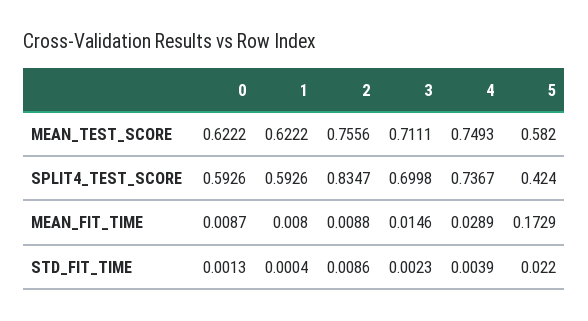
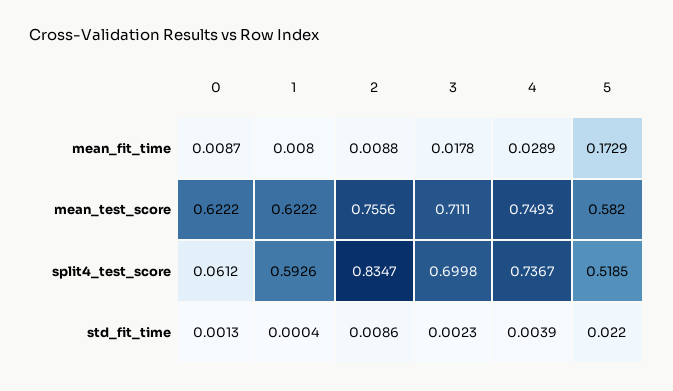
  {
    "0": {
      "MEAN_TEST_SCORE": 0.6222,
-     "SPLIT4_TEST_SCORE": 0.5926,
+     "SPLIT4_TEST_SCORE": 0.0612,
      "MEAN_FIT_TIME": 0.0087,
      "STD_FIT_TIME": 0.0013
    },
    "1": {
      "MEAN_TEST_SCORE": 0.6222,
      "SPLIT4_TEST_SCORE": 0.5926,
      "MEAN_FIT_TIME": 0.008,
      "STD_FIT_TIME": 0.0004
    },
    "2": {
      "MEAN_TEST_SCORE": 0.7556,
      "SPLIT4_TEST_SCORE": 0.8347,
      "MEAN_FIT_TIME": 0.0088,
      "STD_FIT_TIME": 0.0086
    },
    "3": {
      "MEAN_TEST_SCORE": 0.7111,
      "SPLIT4_TEST_SCORE": 0.6998,
-     "MEAN_FIT_TIME": 0.0146,
+     "MEAN_FIT_TIME": 0.0178,
      "STD_FIT_TIME": 0.0023
    },
    "4": {
      "MEAN_TEST_SCORE": 0.7493,
      "SPLIT4_TEST_SCORE": 0.7367,
      "MEAN_FIT_TIME": 0.0289,
      "STD_FIT_TIME": 0.0039
    },
    "5": {
      "MEAN_TEST_SCORE": 0.582,
-     "SPLIT4_TEST_SCORE": 0.424,
+     "SPLIT4_TEST_SCORE": 0.5185,
      "MEAN_FIT_TIME": 0.1729,
      "STD_FIT_TIME": 0.022
    }
  }

